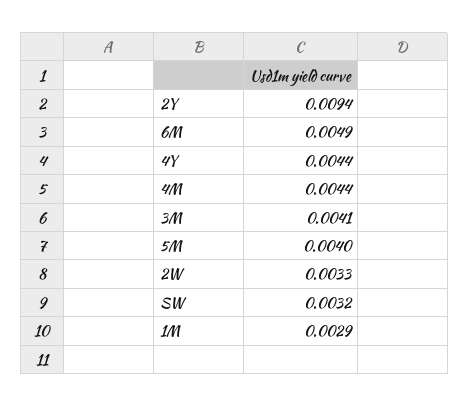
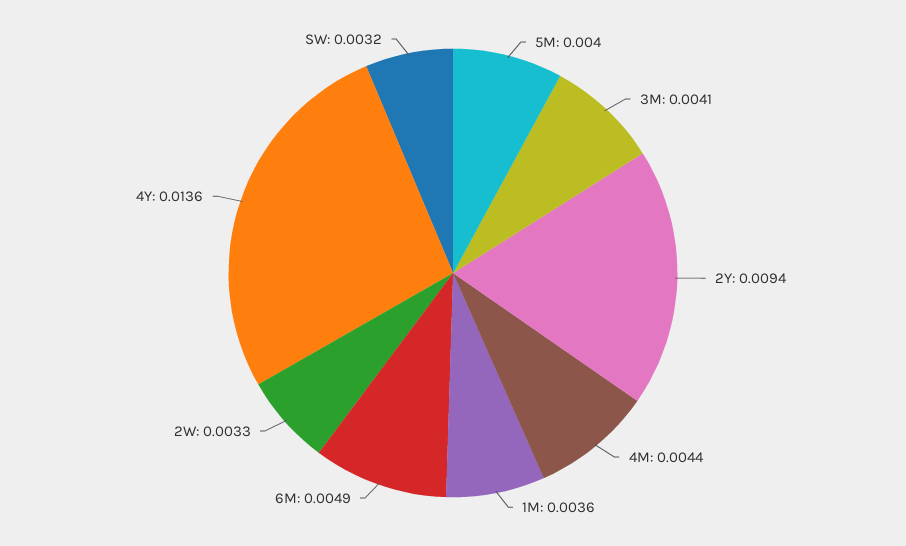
  {
    "2Y": 0.0094,
    "6M": 0.0049,
-   "4Y": 0.0044,
+   "4Y": 0.0136,
    "4M": 0.0044,
    "3M": 0.0041,
    "5M": 0.004,
    "2W": 0.0033,
    "SW": 0.0032,
-   "1M": 0.0029
+   "1M": 0.0036
  }

